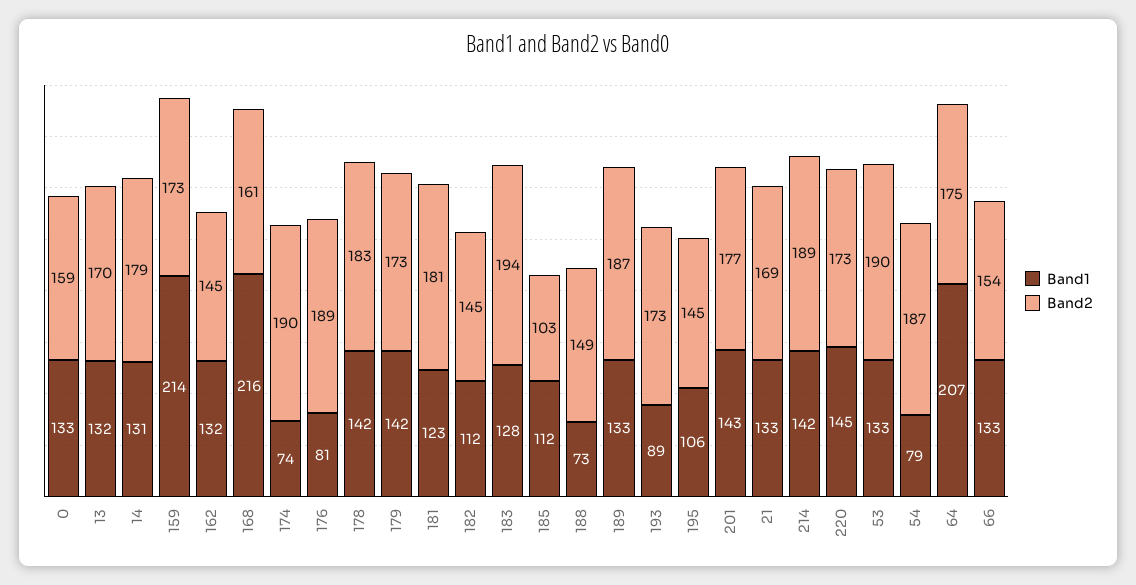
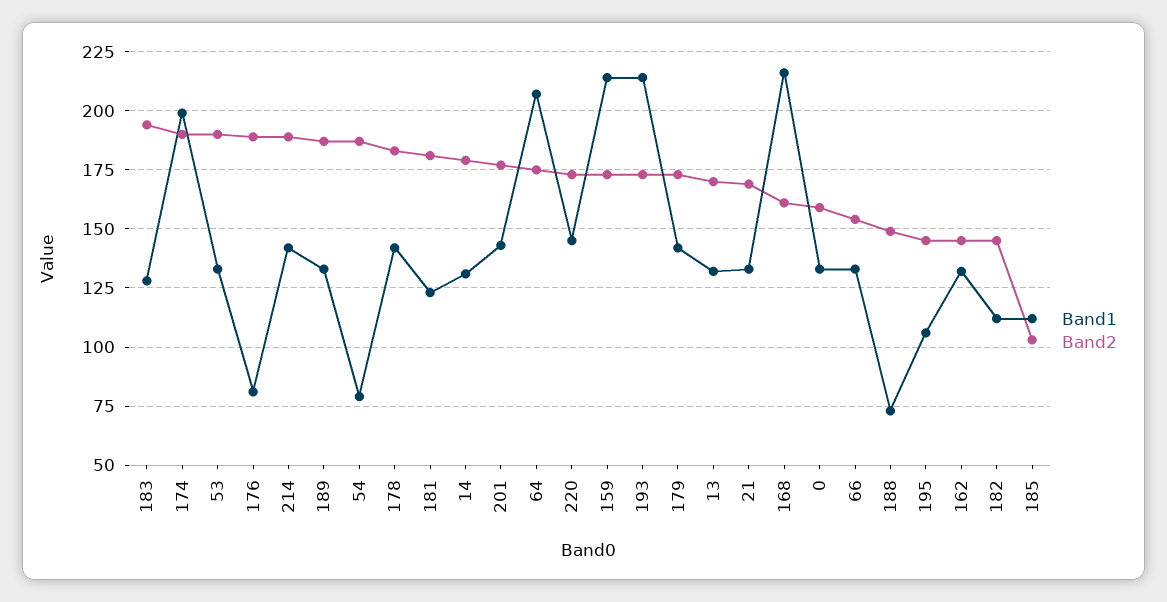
  {
    "Band1": {
      "0": 133,
      "13": 132,
      "14": 131,
      "159": 214,
      "162": 132,
      "168": 216,
-     "174": 74,
+     "174": 200,
      "176": 81,
      "178": 142,
      "179": 142,
      "181": 123,
      "182": 112,
      "183": 128,
      "185": 112,
      "188": 73,
      "189": 133,
-     "193": 89,
+     "193": 215,
      "195": 106,
      "201": 143,
      "21": 133,
      "214": 142,
      "220": 145,
      "53": 133,
      "54": 79,
      "64": 207,
      "66": 133
    },
    "Band2": {
      "0": 159,
      "13": 170,
      "14": 179,
      "159": 173,
      "162": 145,
      "168": 161,
      "174": 190,
      "176": 189,
      "178": 183,
      "179": 173,
      "181": 181,
      "182": 145,
      "183": 194,
      "185": 103,
      "188": 149,
      "189": 187,
      "193": 173,
      "195": 145,
      "201": 177,
      "21": 169,
      "214": 189,
      "220": 173,
      "53": 190,
      "54": 187,
      "64": 175,
      "66": 154
    }
  }

